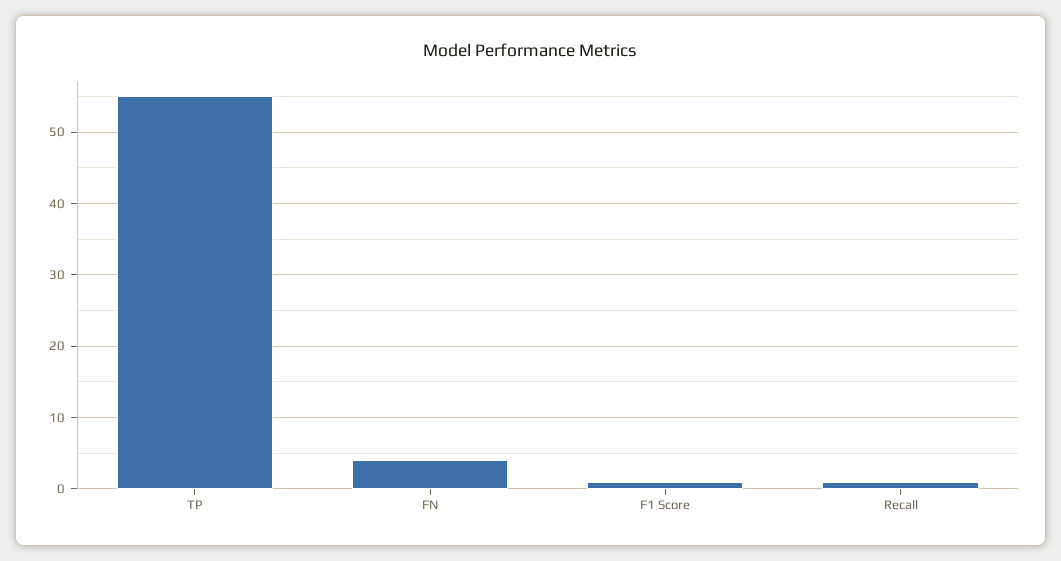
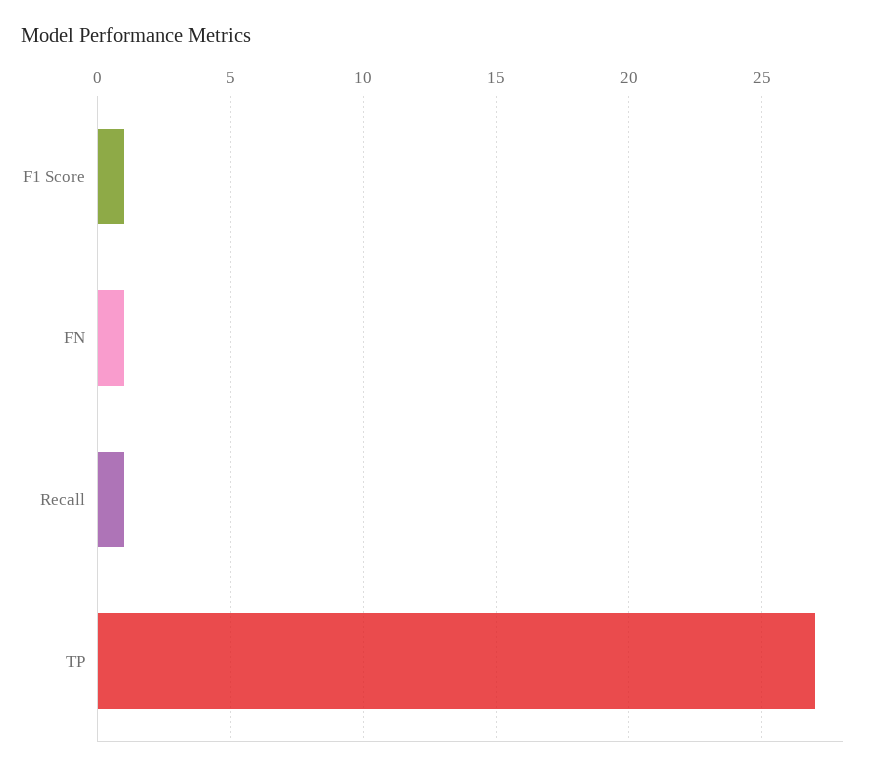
  {
-   "TP": 55,
+   "TP": 27,
-   "FN": 4,
+   "FN": 1,
    "F1 Score": 1,
    "Recall": 1
  }

